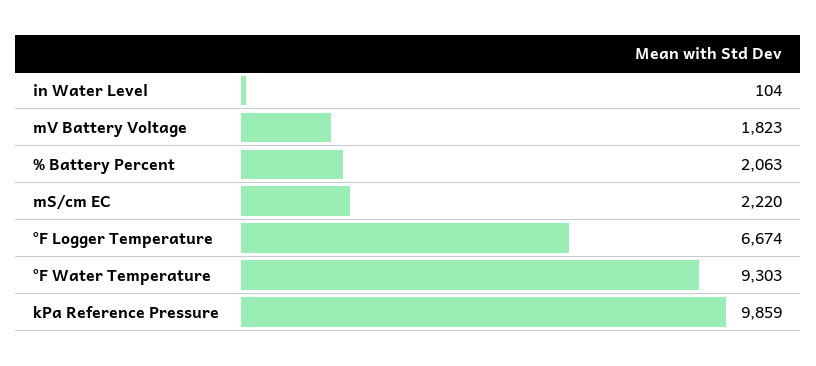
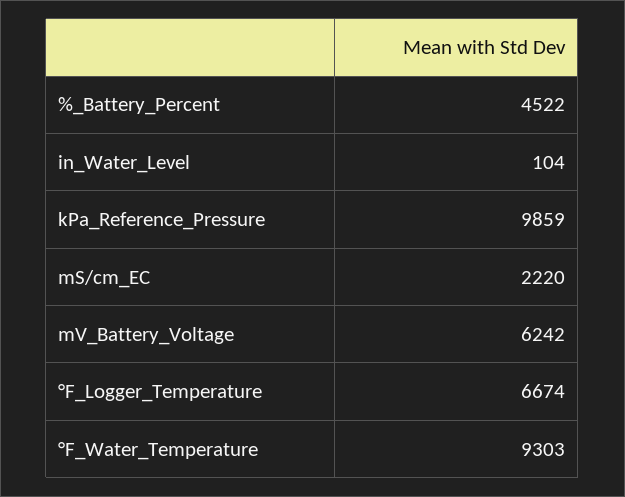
  {
    "in Water Level": 104,
-   "mV Battery Voltage": 1823,
+   "mV Battery Voltage": 6242,
-   "% Battery Percent": 2063,
+   "% Battery Percent": 4522,
    "mS/cm EC": 2220,
    "°F Logger Temperature": 6674,
    "°F Water Temperature": 9303,
    "kPa Reference Pressure": 9859
  }

